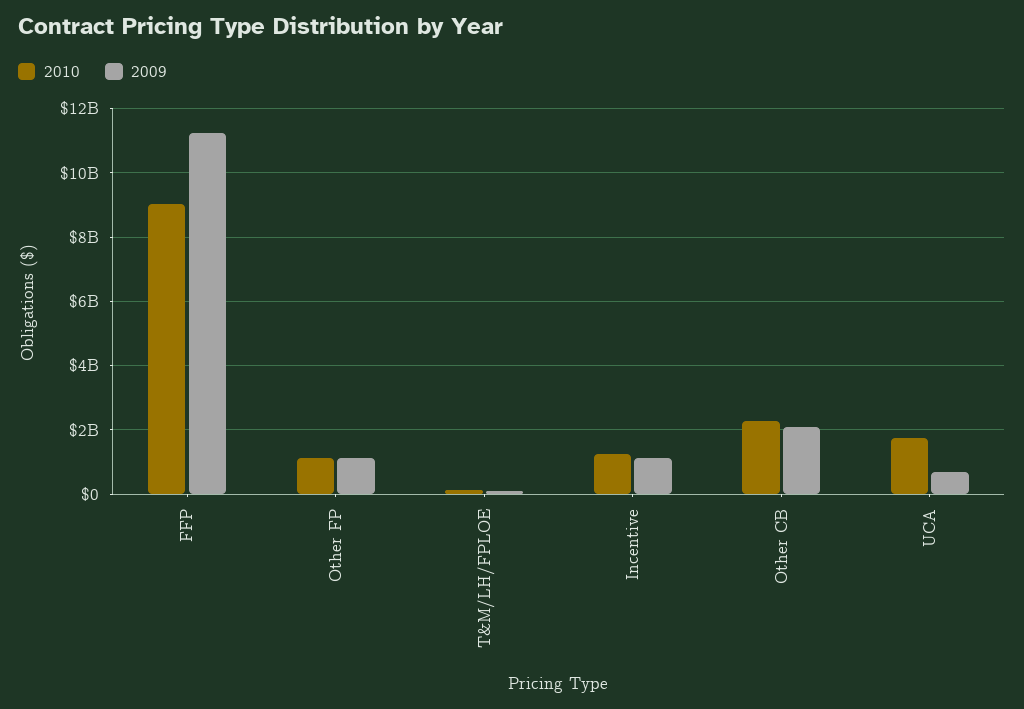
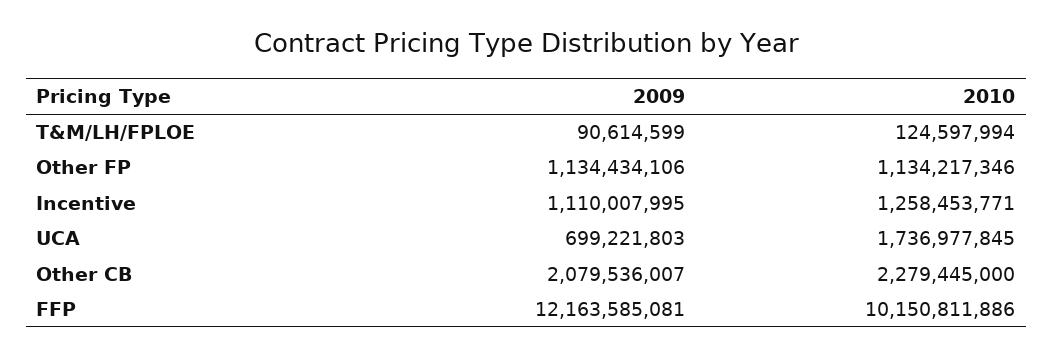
  {
    "2010": {
-     "FFP": 9000000000,
+     "FFP": 10150811886,
      "Other FP": 1134217346,
      "T&M/LH/FPLOE": 124597994,
      "Incentive": 1258453771,
      "Other CB": 2279445000,
      "UCA": 1736977845
    },
    "2009": {
-     "FFP": 11200000000,
+     "FFP": 12163585081,
      "Other FP": 1134434106,
      "T&M/LH/FPLOE": 90614599,
      "Incentive": 1110007995,
      "Other CB": 2079536007,
      "UCA": 699221803
    }
  }

